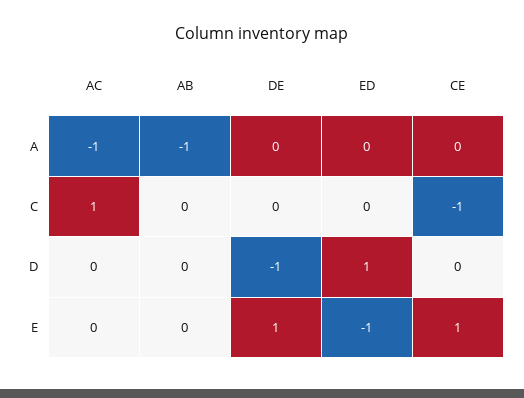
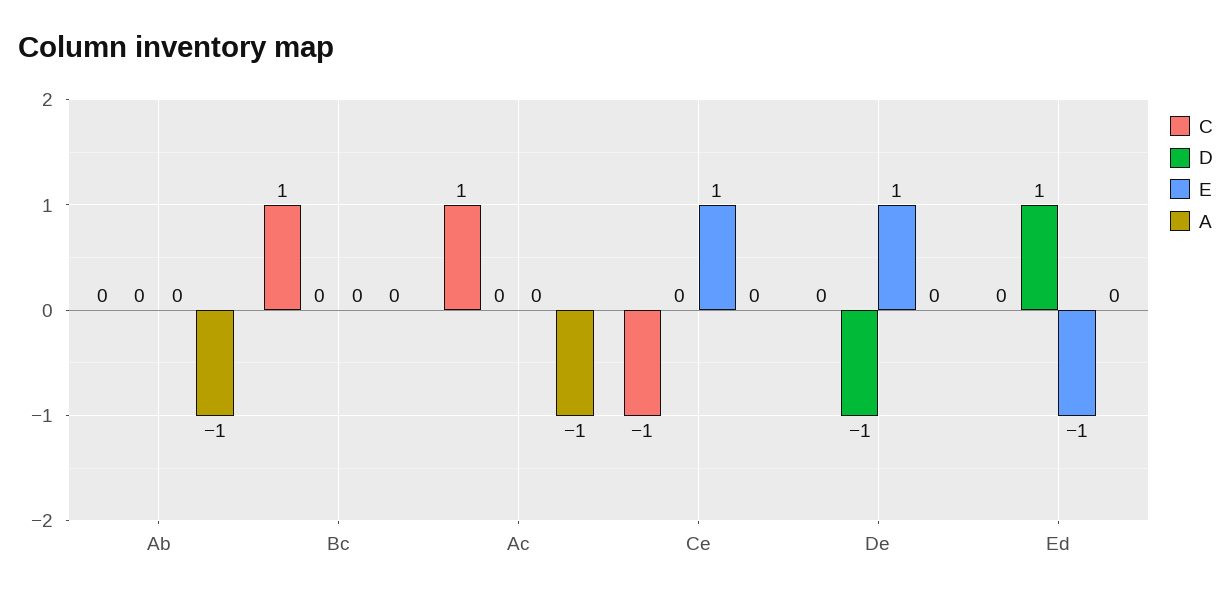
  {
    "A": {
      "AC": -1,
      "AB": -1,
      "DE": 0,
      "ED": 0,
-     "CE": 0
+     "CE": 0,
+     "Bc": 0
    },
    "C": {
      "AC": 1,
      "AB": 0,
      "DE": 0,
      "ED": 0,
-     "CE": -1
+     "CE": -1,
+     "Bc": 1
    },
    "D": {
      "AC": 0,
      "AB": 0,
      "DE": -1,
      "ED": 1,
-     "CE": 0
+     "CE": 0,
+     "Bc": 0
    },
    "E": {
      "AC": 0,
      "AB": 0,
      "DE": 1,
      "ED": -1,
-     "CE": 1
+     "CE": 1,
+     "Bc": 0
    }
  }

